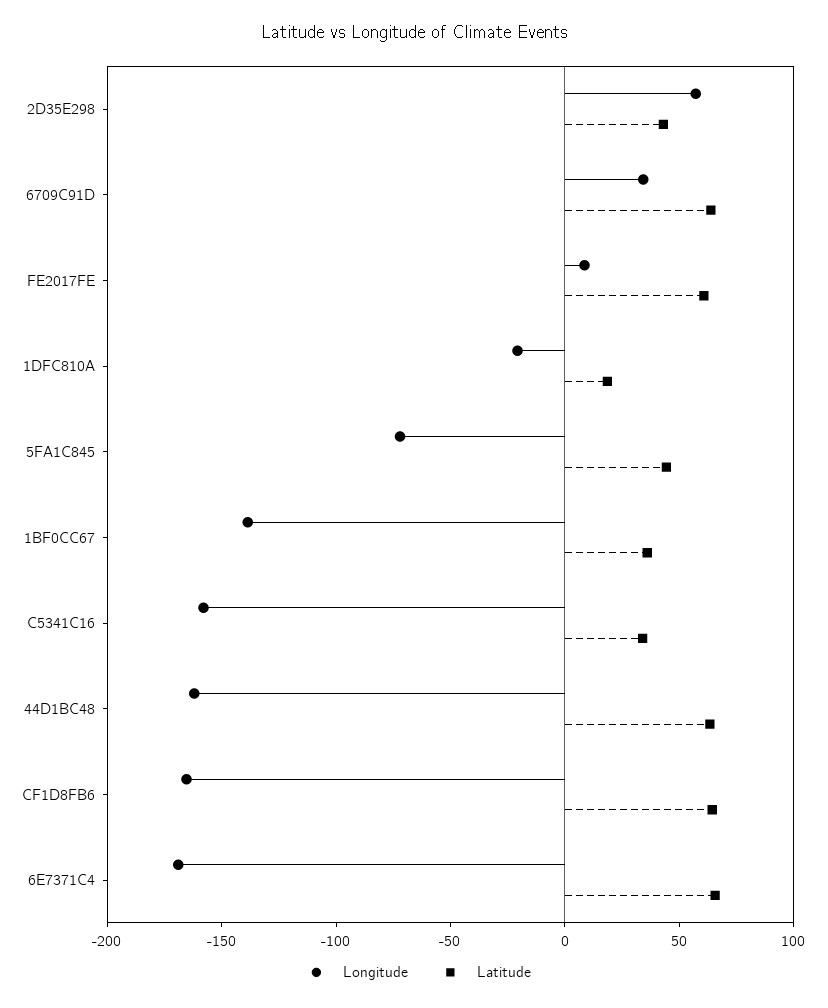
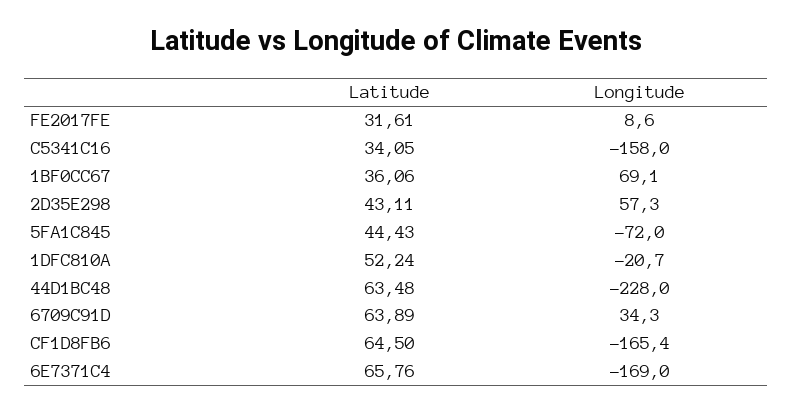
  {
    "Longitude": {
      "2D35E298": 57.3,
      "6709C91D": 34.3,
      "FE2017FE": 8.6,
      "1DFC810A": -20.7,
      "5FA1C845": -72,
-     "1BF0CC67": -140,
+     "1BF0CC67": 69.1,
      "C5341C16": -158,
-     "44D1BC48": -160,
+     "44D1BC48": -228,
      "CF1D8FB6": -165.4,
      "6E7371C4": -169
    },
    "Latitude": {
      "2D35E298": 43.11,
      "6709C91D": 63.89,
-     "FE2017FE": 60,
+     "FE2017FE": 31.61,
-     "1DFC810A": 20,
+     "1DFC810A": 52.24,
      "5FA1C845": 44.43,
      "1BF0CC67": 36.06,
      "C5341C16": 34.05,
      "44D1BC48": 63.48,
      "CF1D8FB6": 64.5,
      "6E7371C4": 65.76
    }
  }

